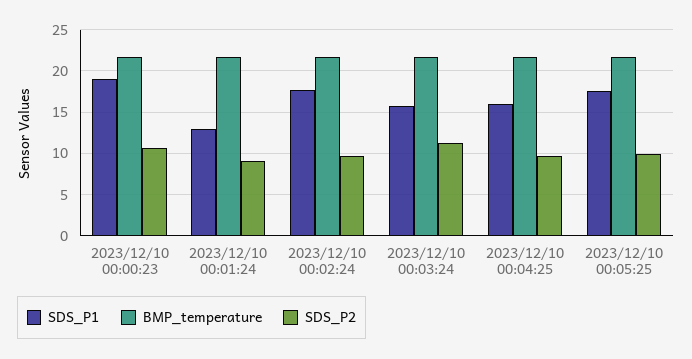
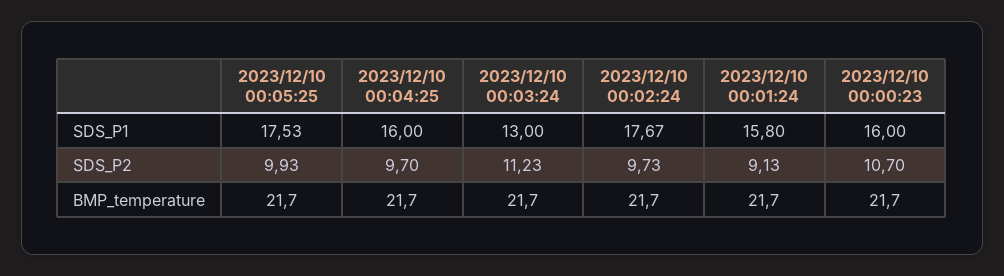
  {
    "SDS_P1": {
-     "2023/12/10 00:00:23": 19,
+     "2023/12/10 00:00:23": 16,
-     "2023/12/10 00:01:24": 13,
+     "2023/12/10 00:01:24": 15.8,
      "2023/12/10 00:02:24": 17.67,
-     "2023/12/10 00:03:24": 16,
+     "2023/12/10 00:03:24": 13,
      "2023/12/10 00:04:25": 16,
      "2023/12/10 00:05:25": 17.53
    },
    "BMP_temperature": {
      "2023/12/10 00:00:23": 21.7,
      "2023/12/10 00:01:24": 21.7,
      "2023/12/10 00:02:24": 21.7,
      "2023/12/10 00:03:24": 21.7,
      "2023/12/10 00:04:25": 21.7,
      "2023/12/10 00:05:25": 21.7
    },
    "SDS_P2": {
      "2023/12/10 00:00:23": 10.7,
      "2023/12/10 00:01:24": 9.13,
      "2023/12/10 00:02:24": 9.73,
      "2023/12/10 00:03:24": 11.23,
      "2023/12/10 00:04:25": 9.7,
      "2023/12/10 00:05:25": 9.93
    }
  }

